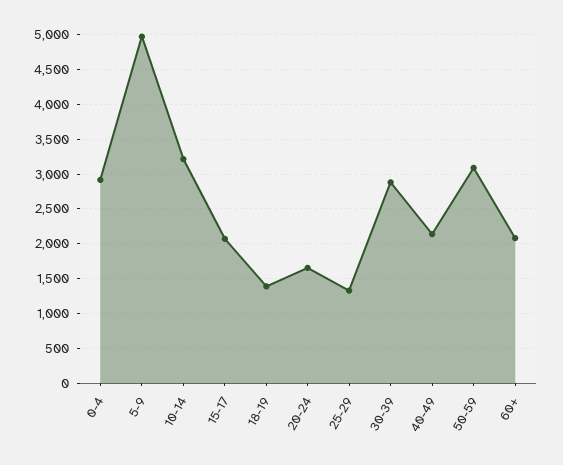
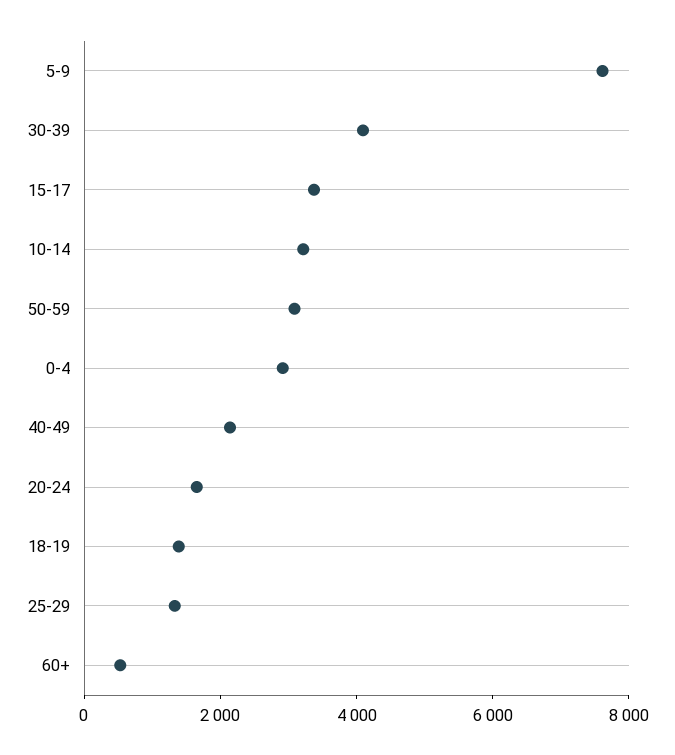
  {
    "0-4": 2900,
-   "5-9": 5000,
+   "5-9": 7500,
    "10-14": 3200,
-   "15-17": 2100,
+   "15-17": 3500,
    "18-19": 1400,
    "20-24": 1700,
    "25-29": 1300,
-   "30-39": 2900,
+   "30-39": 4000,
    "40-49": 2100,
    "50-59": 3100,
-   "60+": 2100
+   "60+": 500
  }

